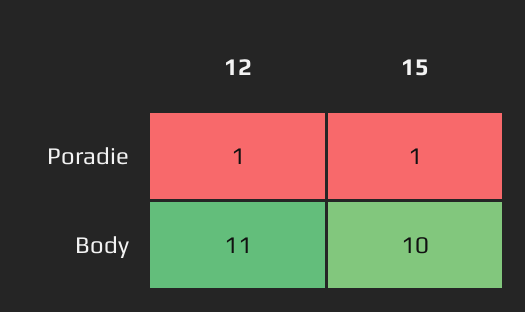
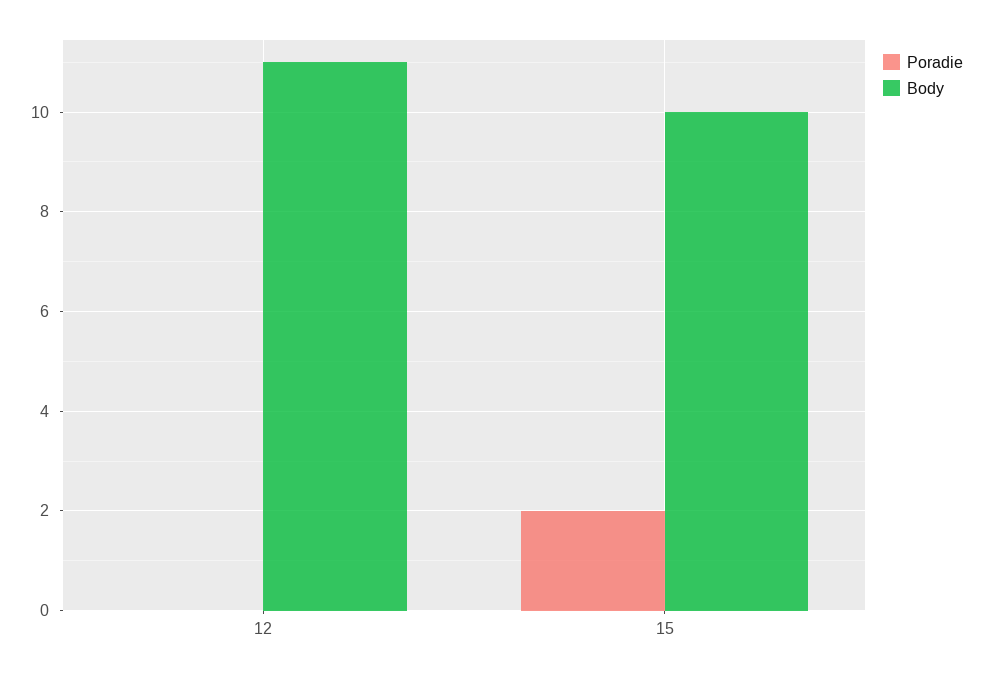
  {
    "Poradie": {
-     "12": 1,
+     "12": 0,
-     "15": 1
+     "15": 2
    },
    "Body": {
      "12": 11,
      "15": 10
    }
  }

